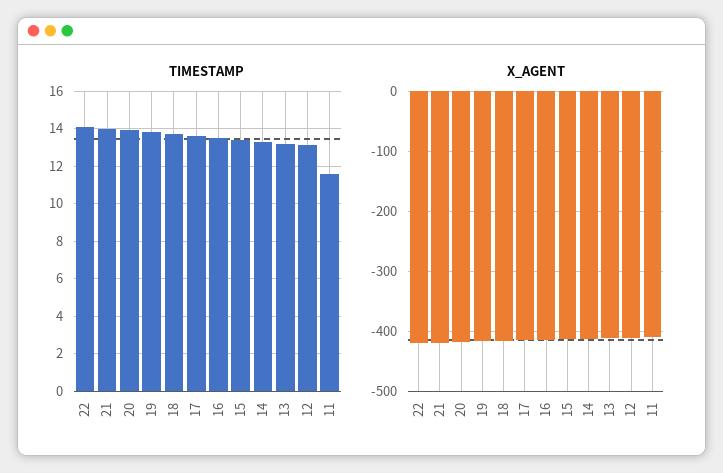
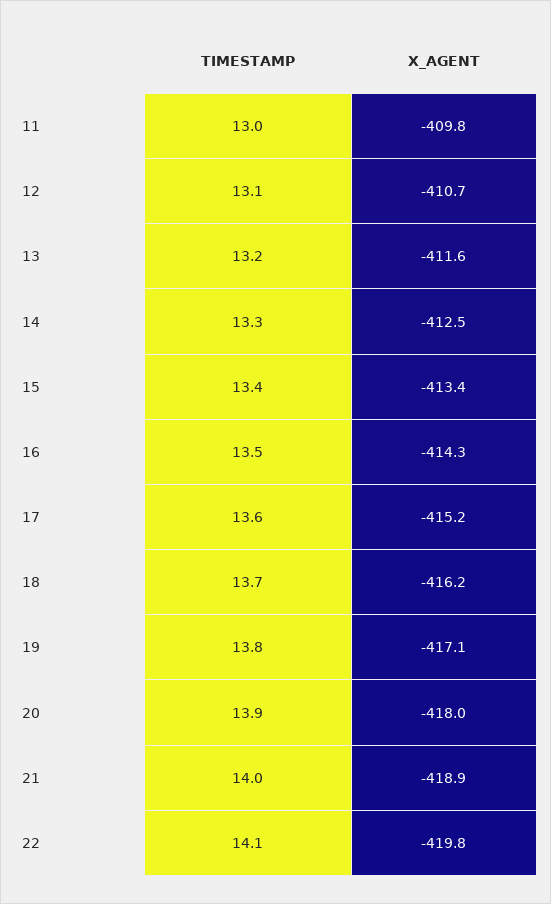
  {
    "TIMESTAMP": {
      "22": 14.1,
      "21": 14,
      "20": 13.9,
      "19": 13.8,
      "18": 13.7,
      "17": 13.6,
      "16": 13.5,
      "15": 13.4,
      "14": 13.3,
      "13": 13.2,
      "12": 13.1,
-     "11": 11.5
+     "11": 13
    },
    "X_AGENT": {
      "22": -419.8,
      "21": -418.9,
      "20": -418,
      "19": -417.1,
      "18": -416.2,
      "17": -415.2,
      "16": -414.3,
      "15": -413.4,
      "14": -412.5,
      "13": -411.6,
      "12": -410.7,
      "11": -409.8
    }
  }

